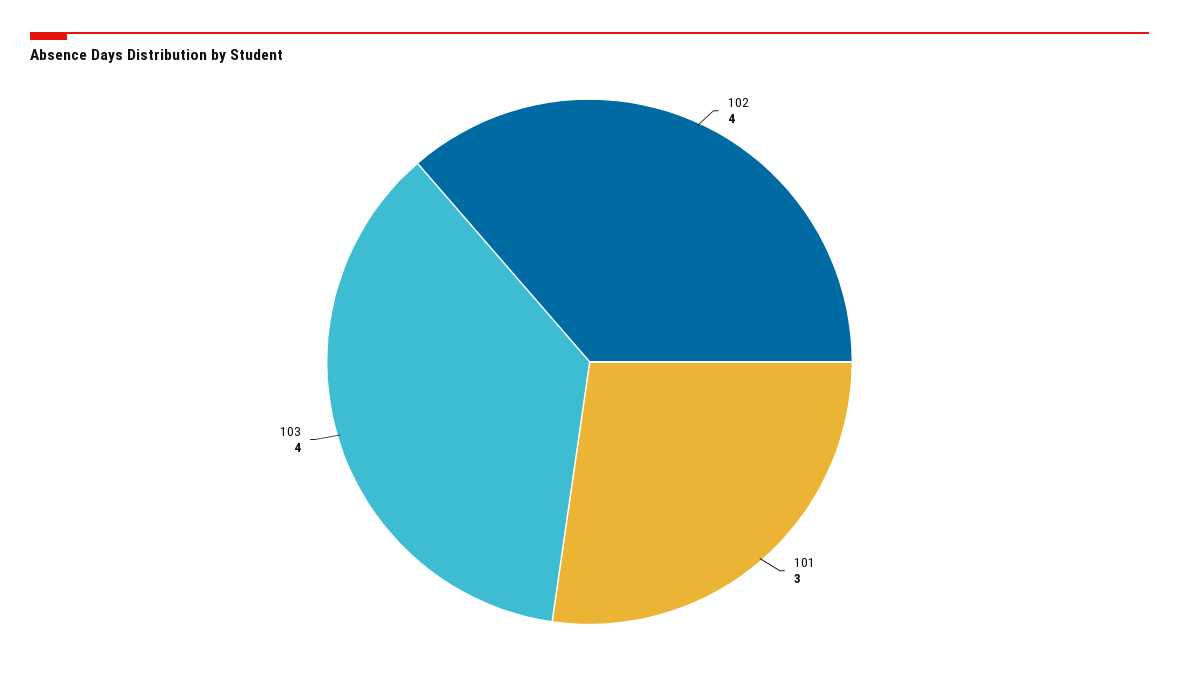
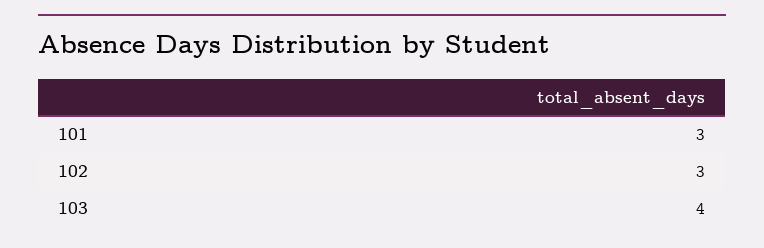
  {
-   "102": 4,
+   "102": 3,
    "101": 3,
    "103": 4
  }

